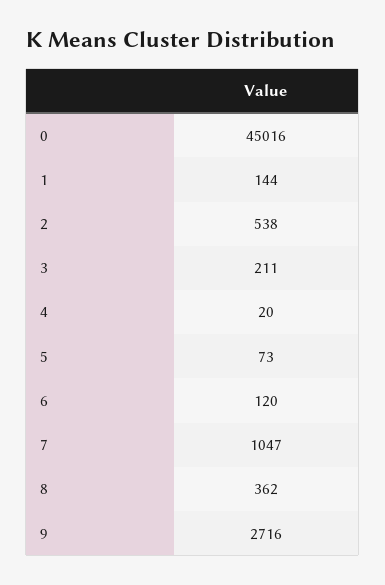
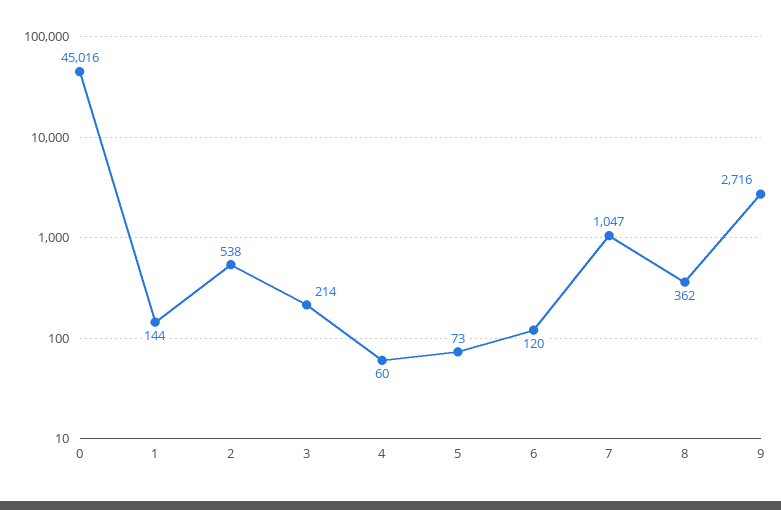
  {
    "0": 45016,
    "1": 144,
    "2": 538,
-   "3": 211,
+   "3": 214,
-   "4": 20,
+   "4": 60,
    "5": 73,
    "6": 120,
    "7": 1047,
    "8": 362,
    "9": 2716
  }

